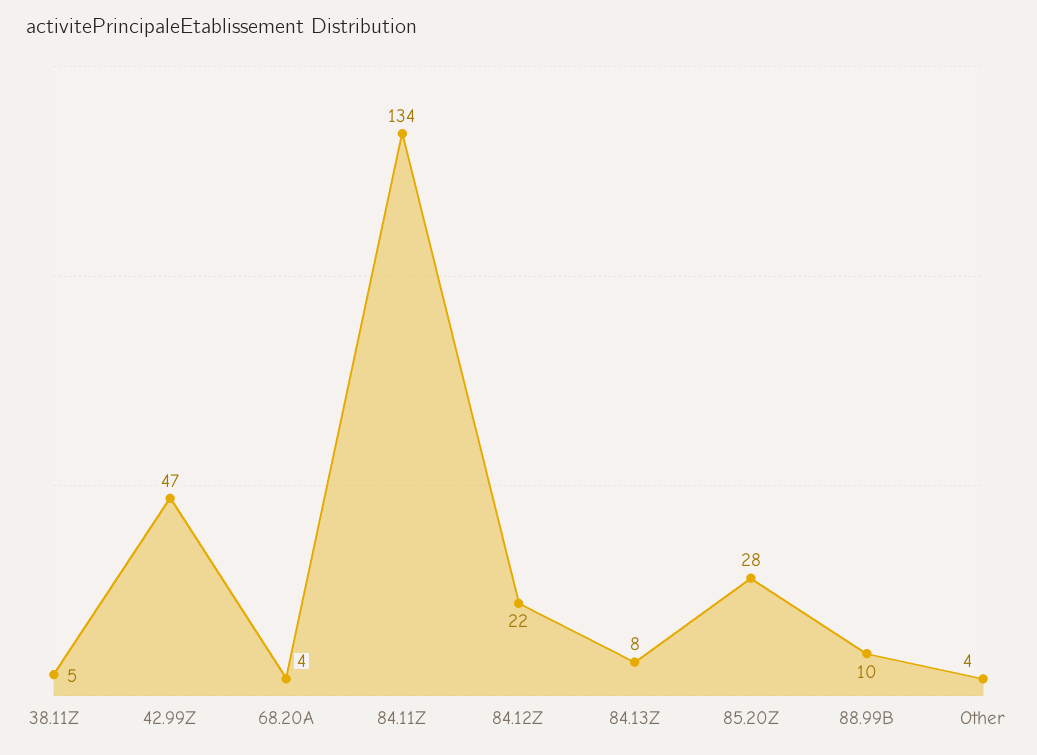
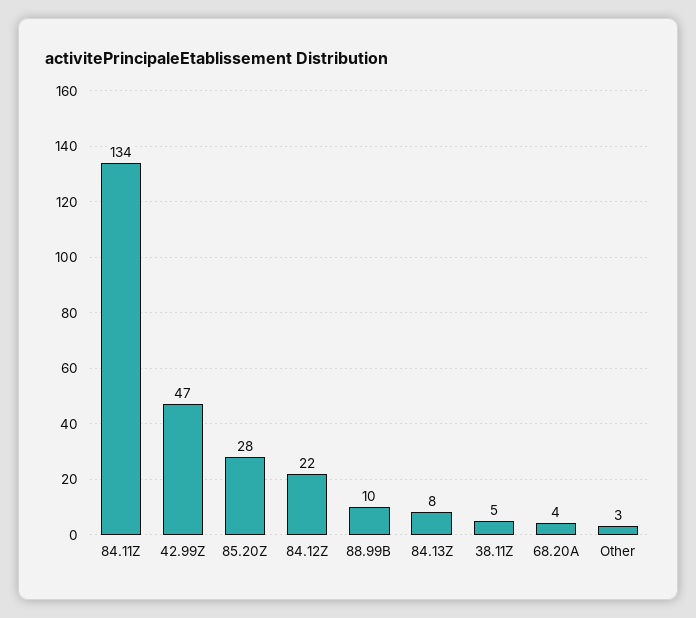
  {
    "38.11Z": 5,
    "42.99Z": 47,
    "68.20A": 4,
    "84.11Z": 134,
    "84.12Z": 22,
    "84.13Z": 8,
    "85.20Z": 28,
    "88.99B": 10,
-   "Other": 4
+   "Other": 3
  }

